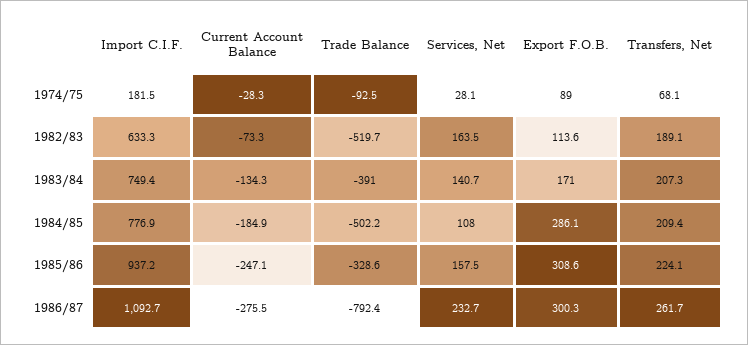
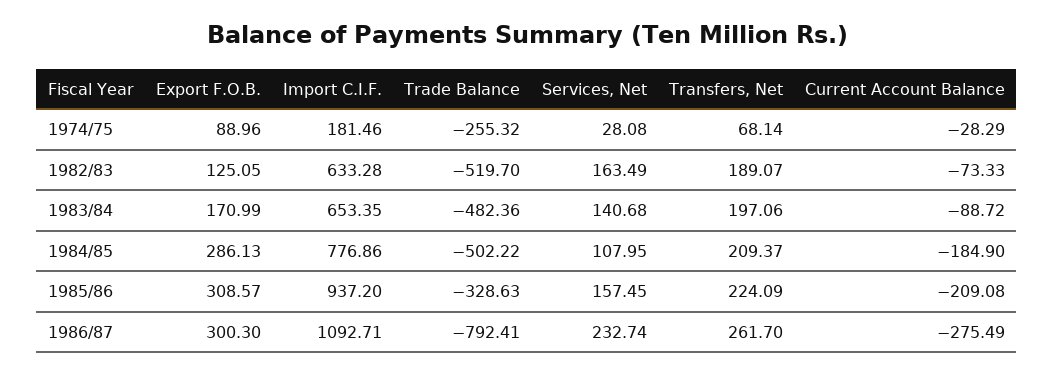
  {
    "Import C.I.F.": {
      "1974/75": 181.46,
      "1982/83": 633.28,
-     "1983/84": 749.4,
+     "1983/84": 653.35,
      "1984/85": 776.86,
      "1985/86": 937.2,
      "1986/87": 1092.71
    },
    "Current Account Balance": {
      "1974/75": -28.29,
      "1982/83": -73.33,
-     "1983/84": -134.3,
+     "1983/84": -88.72,
      "1984/85": -184.9,
-     "1985/86": -247.1,
+     "1985/86": -209.08,
      "1986/87": -275.49
    },
    "Trade Balance": {
-     "1974/75": -92.5,
+     "1974/75": -255.32,
      "1982/83": -519.7,
-     "1983/84": -391,
+     "1983/84": -482.36,
      "1984/85": -502.22,
      "1985/86": -328.63,
      "1986/87": -792.41
    },
    "Services, Net": {
      "1974/75": 28.08,
      "1982/83": 163.49,
      "1983/84": 140.68,
      "1984/85": 107.95,
      "1985/86": 157.45,
      "1986/87": 232.74
    },
    "Export F.O.B.": {
      "1974/75": 88.96,
-     "1982/83": 113.6,
+     "1982/83": 125.05,
      "1983/84": 170.99,
      "1984/85": 286.13,
      "1985/86": 308.57,
      "1986/87": 300.3
    },
    "Transfers, Net": {
      "1974/75": 68.14,
      "1982/83": 189.07,
-     "1983/84": 207.3,
+     "1983/84": 197.06,
      "1984/85": 209.37,
      "1985/86": 224.09,
      "1986/87": 261.7
    }
  }

